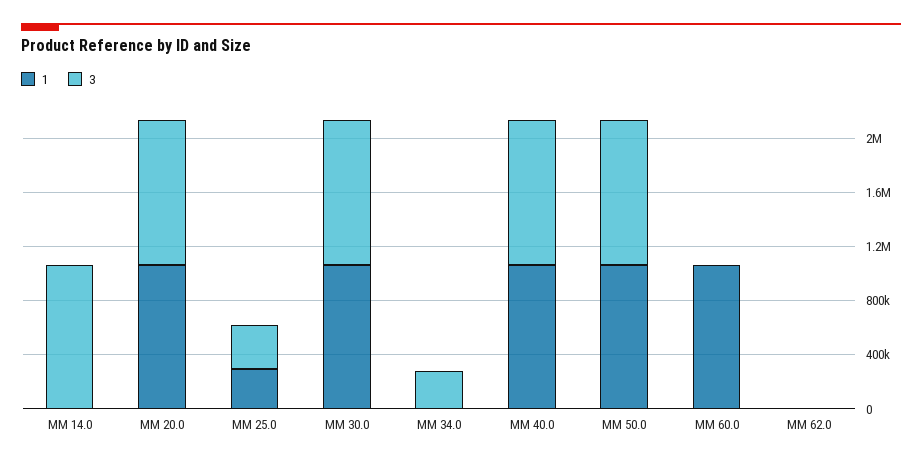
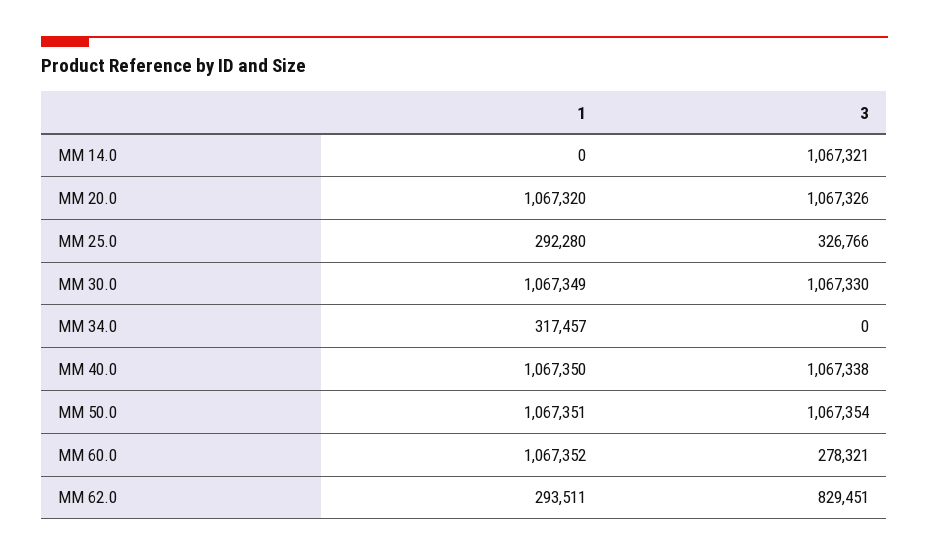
  {
    "1": {
      "MM 14.0": 0,
      "MM 20.0": 1067320,
      "MM 25.0": 292280,
      "MM 30.0": 1067349,
-     "MM 34.0": 0,
+     "MM 34.0": 317457,
      "MM 40.0": 1067350,
      "MM 50.0": 1067351,
      "MM 60.0": 1067352,
-     "MM 62.0": 0
+     "MM 62.0": 293511
    },
    "3": {
      "MM 14.0": 1067321,
      "MM 20.0": 1067326,
      "MM 25.0": 326766,
      "MM 30.0": 1067330,
-     "MM 34.0": 300000,
+     "MM 34.0": 0,
      "MM 40.0": 1067338,
      "MM 50.0": 1067354,
-     "MM 60.0": 0,
+     "MM 60.0": 278321,
-     "MM 62.0": 0
+     "MM 62.0": 829451
    }
  }

